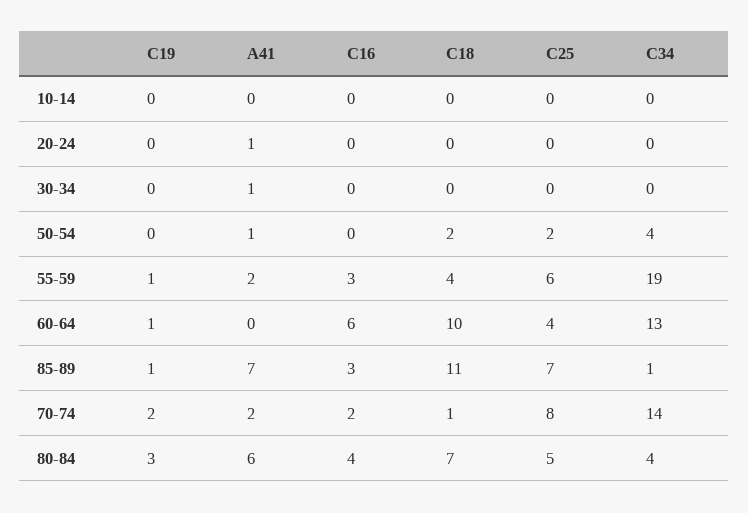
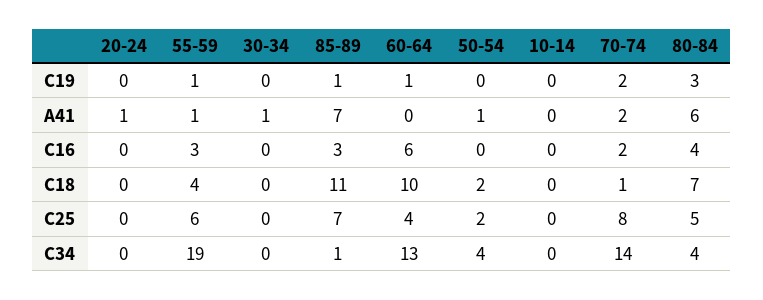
  {
    "C19": {
      "10-14": 0,
      "20-24": 0,
      "30-34": 0,
      "50-54": 0,
      "55-59": 1,
      "60-64": 1,
      "85-89": 1,
      "70-74": 2,
      "80-84": 3
    },
    "A41": {
      "10-14": 0,
      "20-24": 1,
      "30-34": 1,
      "50-54": 1,
-     "55-59": 2,
+     "55-59": 1,
      "60-64": 0,
      "85-89": 7,
      "70-74": 2,
      "80-84": 6
    },
    "C16": {
      "10-14": 0,
      "20-24": 0,
      "30-34": 0,
      "50-54": 0,
      "55-59": 3,
      "60-64": 6,
      "85-89": 3,
      "70-74": 2,
      "80-84": 4
    },
    "C18": {
      "10-14": 0,
      "20-24": 0,
      "30-34": 0,
      "50-54": 2,
      "55-59": 4,
      "60-64": 10,
      "85-89": 11,
      "70-74": 1,
      "80-84": 7
    },
    "C25": {
      "10-14": 0,
      "20-24": 0,
      "30-34": 0,
      "50-54": 2,
      "55-59": 6,
      "60-64": 4,
      "85-89": 7,
      "70-74": 8,
      "80-84": 5
    },
    "C34": {
      "10-14": 0,
      "20-24": 0,
      "30-34": 0,
      "50-54": 4,
      "55-59": 19,
      "60-64": 13,
      "85-89": 1,
      "70-74": 14,
      "80-84": 4
    }
  }

